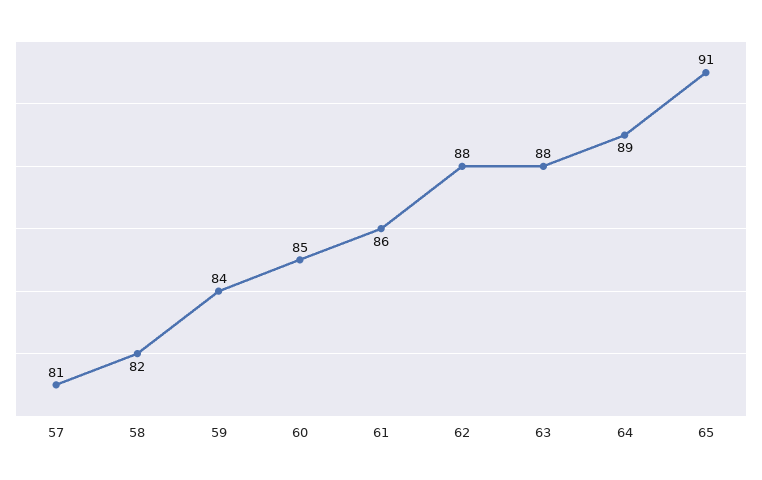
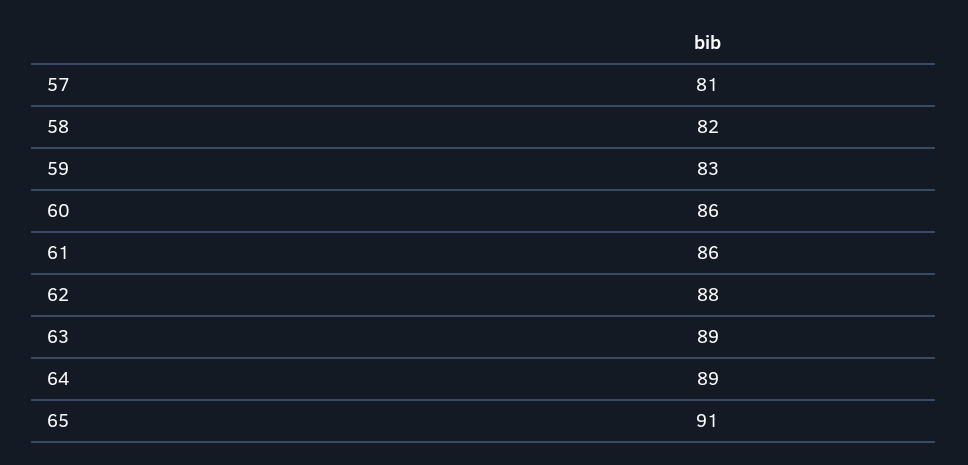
  {
    "57": 81,
    "58": 82,
-   "59": 84,
+   "59": 83,
-   "60": 85,
+   "60": 86,
    "61": 86,
    "62": 88,
-   "63": 88,
+   "63": 89,
    "64": 89,
    "65": 91
  }

